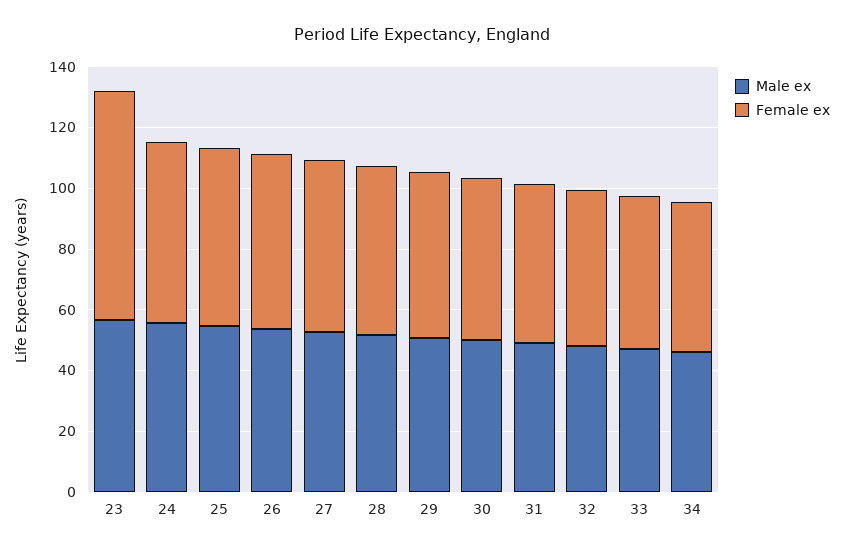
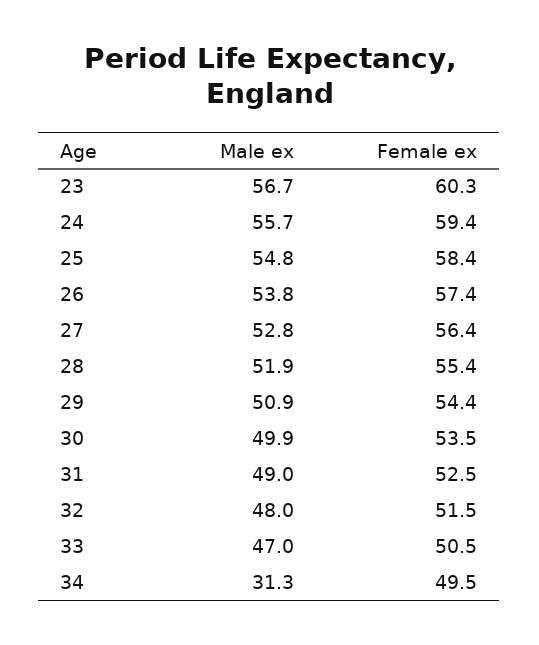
  {
    "Male ex": {
      "23": 56.7,
      "24": 55.7,
      "25": 54.8,
      "26": 53.8,
      "27": 52.8,
      "28": 51.9,
      "29": 50.9,
      "30": 49.9,
      "31": 49,
      "32": 48,
      "33": 47,
-     "34": 45
+     "34": 31.3
    },
    "Female ex": {
-     "23": 75,
+     "23": 60.3,
      "24": 59.4,
      "25": 58.4,
      "26": 57.4,
      "27": 56.4,
      "28": 55.4,
      "29": 54.4,
      "30": 53.5,
      "31": 52.5,
      "32": 51.5,
      "33": 50.5,
      "34": 49.5
    }
  }

